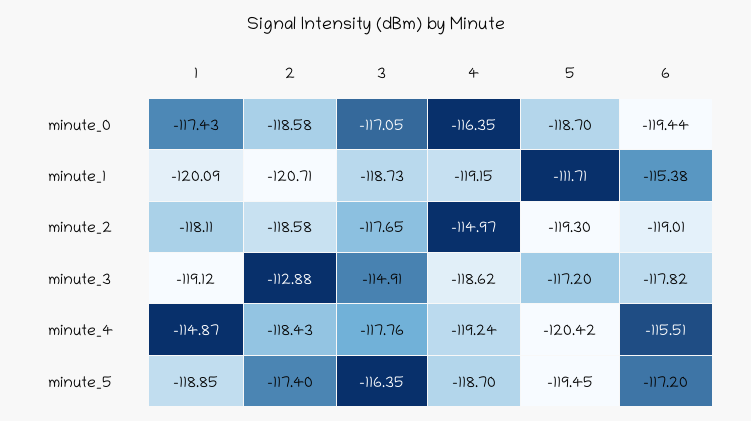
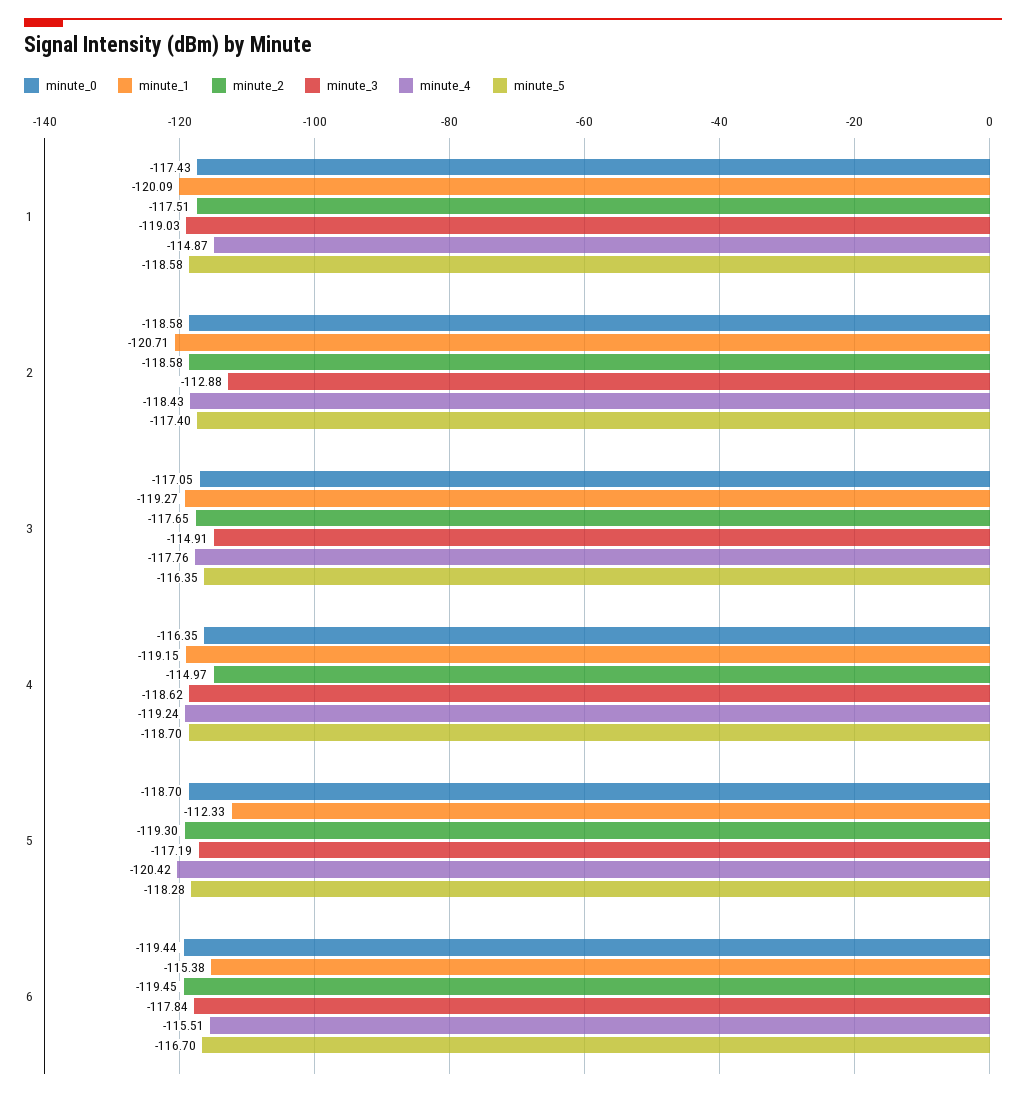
  {
    "minute_0": {
      "1": -117.43,
      "2": -118.58,
      "3": -117.05,
      "4": -116.35,
      "5": -118.7,
      "6": -119.44
    },
    "minute_1": {
      "1": -120.09,
      "2": -120.71,
-     "3": -118.73,
+     "3": -119.27,
      "4": -119.15,
-     "5": -111.71,
+     "5": -112.33,
      "6": -115.38
    },
    "minute_2": {
-     "1": -118.11,
+     "1": -117.51,
      "2": -118.58,
      "3": -117.65,
      "4": -114.97,
      "5": -119.3,
-     "6": -119.01
+     "6": -119.45
    },
    "minute_3": {
-     "1": -119.12,
+     "1": -119.03,
      "2": -112.88,
      "3": -114.91,
      "4": -118.62,
-     "5": -117.2,
+     "5": -117.19,
-     "6": -117.82
+     "6": -117.84
    },
    "minute_4": {
      "1": -114.87,
      "2": -118.43,
      "3": -117.76,
      "4": -119.24,
      "5": -120.42,
      "6": -115.51
    },
    "minute_5": {
-     "1": -118.85,
+     "1": -118.58,
      "2": -117.4,
      "3": -116.35,
      "4": -118.7,
-     "5": -119.45,
+     "5": -118.28,
-     "6": -117.2
+     "6": -116.7
    }
  }

